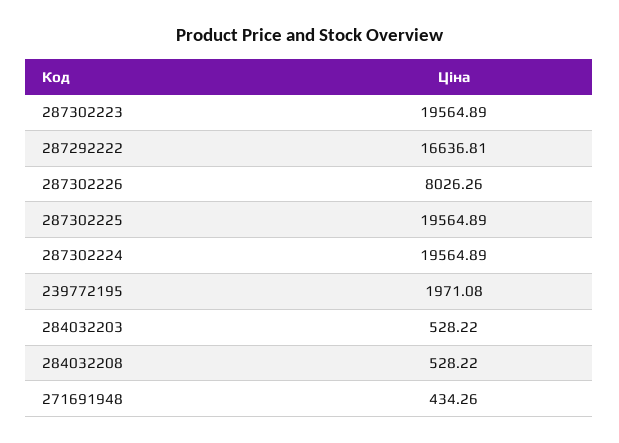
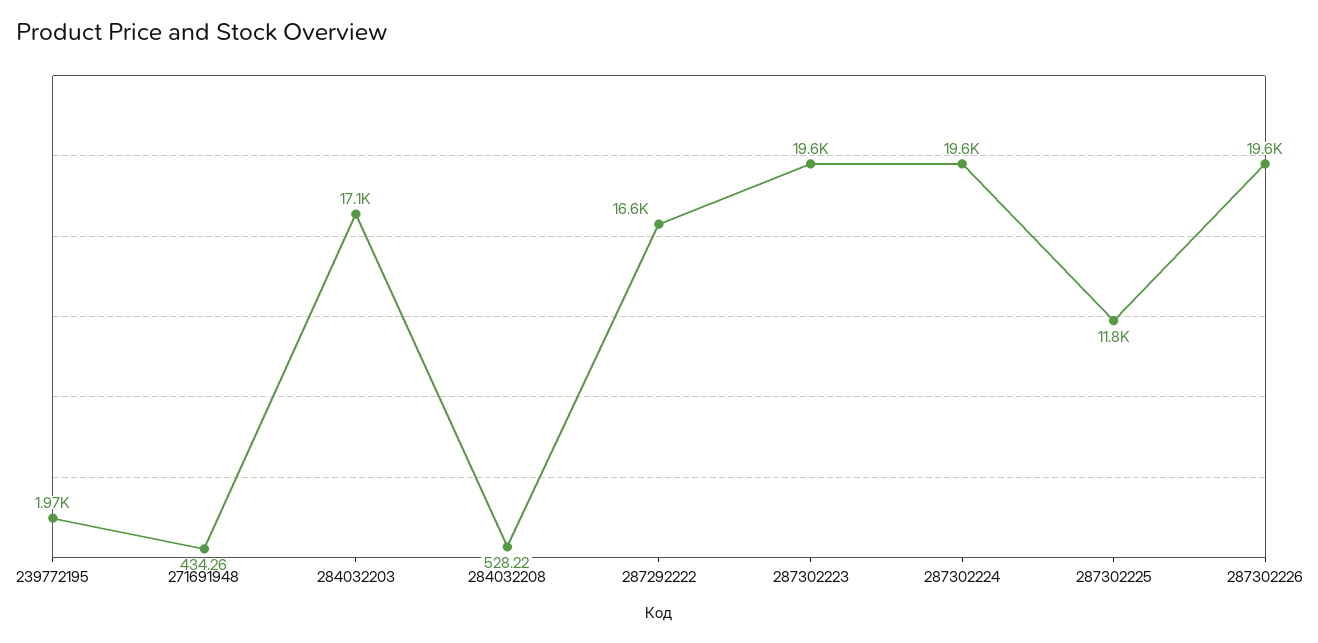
  {
    "287302223": 19564.89,
    "287292222": 16636.81,
-   "287302226": 8026.26,
+   "287302226": 19600,
-   "287302225": 19564.89,
+   "287302225": 11800,
    "287302224": 19564.89,
    "239772195": 1971.08,
-   "284032203": 528.22,
+   "284032203": 17100,
    "284032208": 528.22,
    "271691948": 434.26
  }

